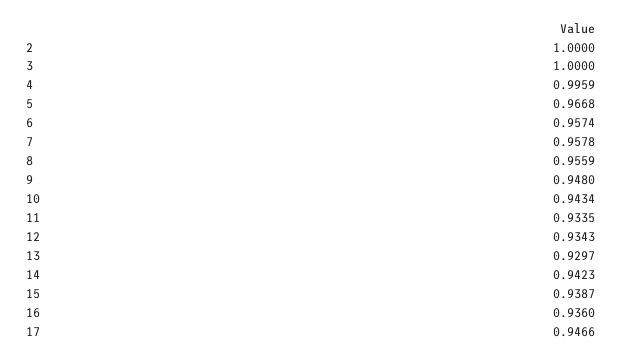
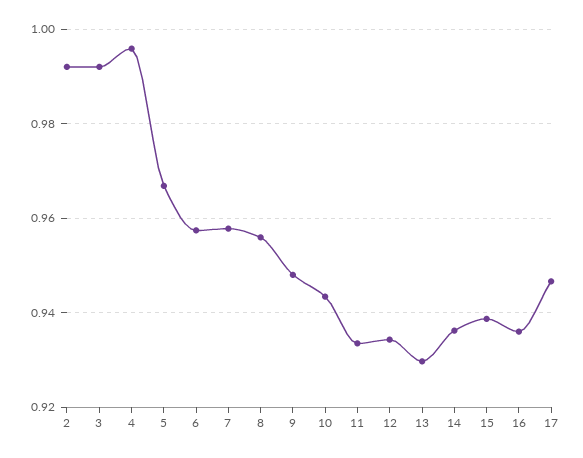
  {
-   "2": 1,
+   "2": 0.992,
-   "3": 1,
+   "3": 0.992,
    "4": 0.9959,
    "5": 0.9668,
    "6": 0.9574,
    "7": 0.9578,
    "8": 0.9559,
    "9": 0.948,
    "10": 0.9434,
    "11": 0.9335,
    "12": 0.9343,
    "13": 0.9297,
-   "14": 0.9423,
+   "14": 0.936,
    "15": 0.9387,
    "16": 0.936,
    "17": 0.9466
  }

